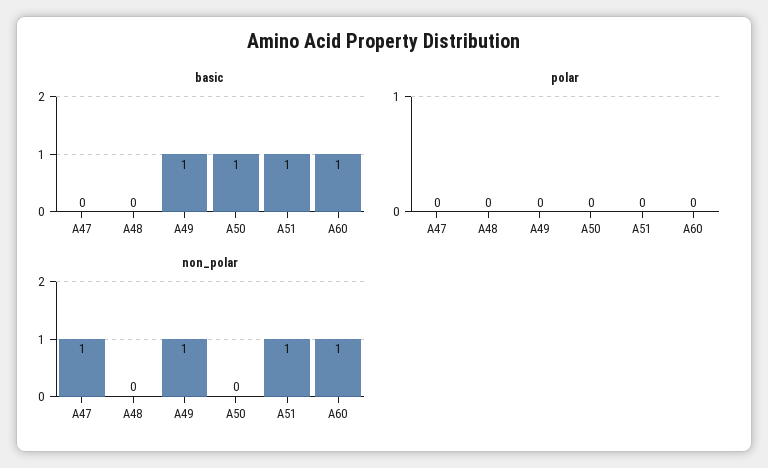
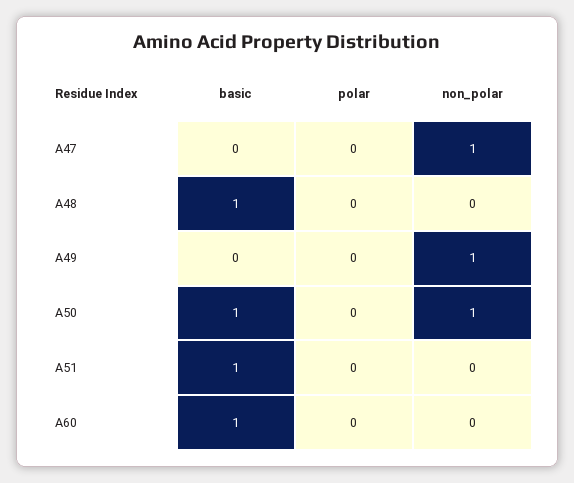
  {
    "basic": {
      "A47": 0,
-     "A48": 0,
+     "A48": 1,
-     "A49": 1,
+     "A49": 0,
      "A50": 1,
      "A51": 1,
      "A60": 1
    },
    "polar": {
      "A47": 0,
      "A48": 0,
      "A49": 0,
      "A50": 0,
      "A51": 0,
      "A60": 0
    },
    "non_polar": {
      "A47": 1,
      "A48": 0,
      "A49": 1,
-     "A50": 0,
+     "A50": 1,
-     "A51": 1,
+     "A51": 0,
-     "A60": 1
+     "A60": 0
    }
  }

